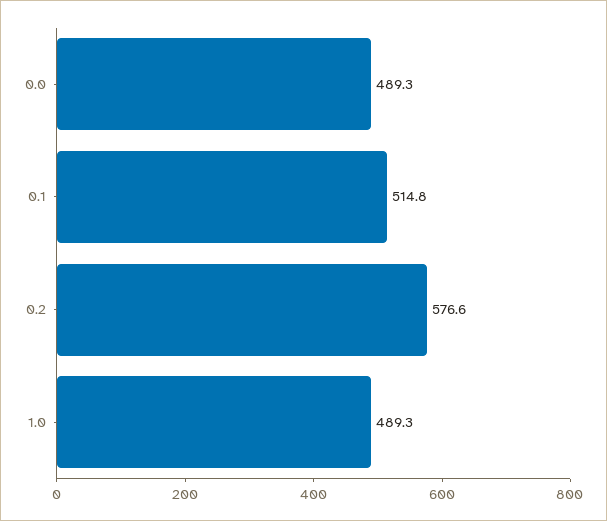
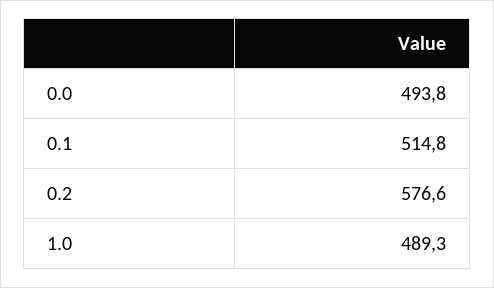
  {
-   "0.0": 489.3,
+   "0.0": 493.8,
    "0.1": 514.8,
    "0.2": 576.6,
    "1.0": 489.3
  }

